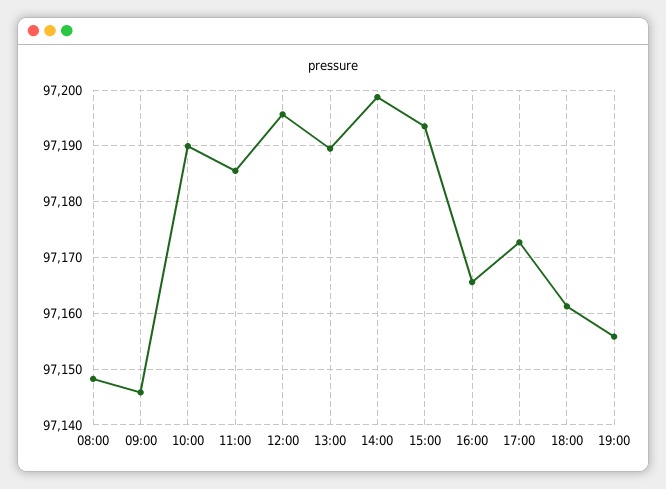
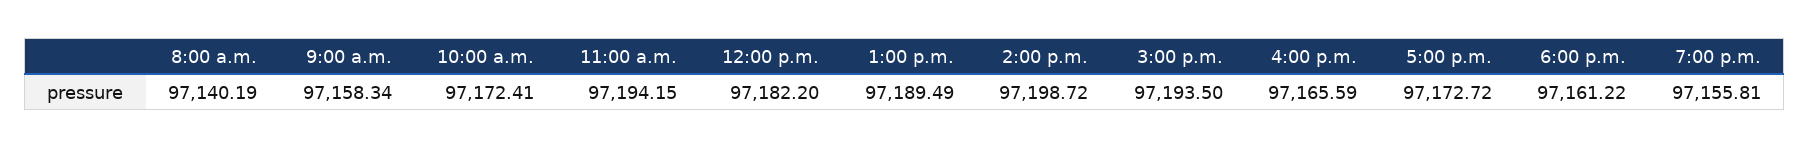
  {
-   "08:00": 97148,
+   "08:00": 97140.19,
-   "09:00": 97146,
+   "09:00": 97158.34,
-   "10:00": 97190,
+   "10:00": 97172.41,
-   "11:00": 97186,
+   "11:00": 97194.15,
-   "12:00": 97196,
+   "12:00": 97182.2,
    "13:00": 97189.49,
    "14:00": 97198.72,
    "15:00": 97193.5,
    "16:00": 97165.59,
    "17:00": 97172.72,
    "18:00": 97161.22,
    "19:00": 97155.81
  }

